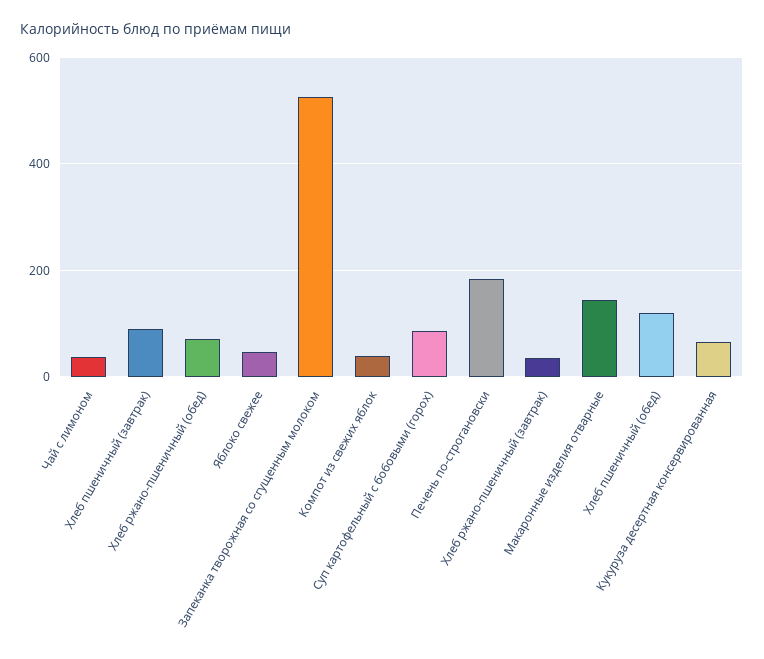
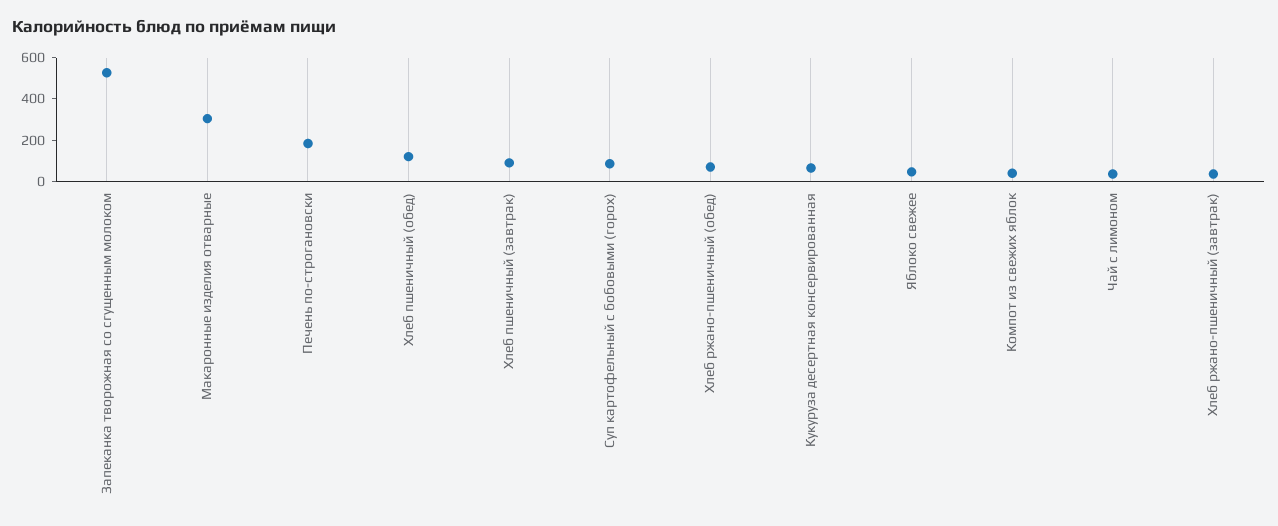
  {
    "Чай с лимоном": 40,
    "Хлеб пшеничный (завтрак)": 100,
    "Хлеб ржано-пшеничный (обед)": 80,
    "Яблоко свежее": 40,
    "Запеканка творожная со сгущенным молоком": 520,
    "Компот из свежих яблок": 40,
    "Суп картофельный с бобовыми (горох)": 80,
    "Печень по-строгановски": 180,
    "Хлеб ржано-пшеничный (завтрак)": 40,
-   "Макаронные изделия отварные": 140,
+   "Макаронные изделия отварные": 300,
    "Хлеб пшеничный (обед)": 120,
    "Кукуруза десертная консервированная": 60
  }

